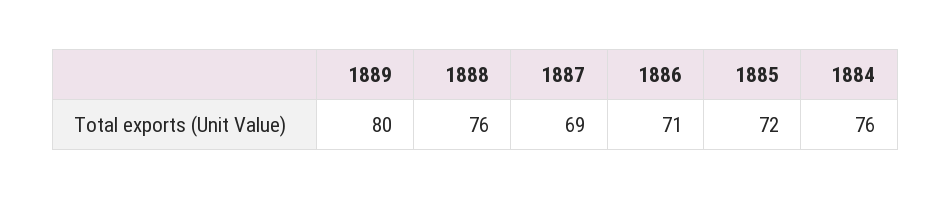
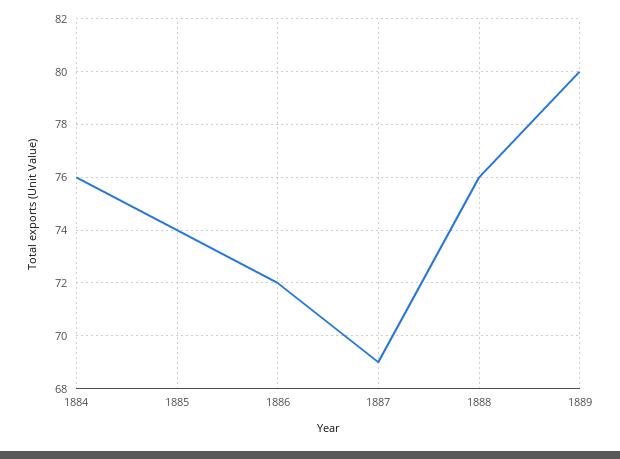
  {
    "1889": 80,
    "1888": 76,
    "1887": 69,
-   "1886": 71,
+   "1886": 72,
-   "1885": 72,
+   "1885": 74,
    "1884": 76
  }

